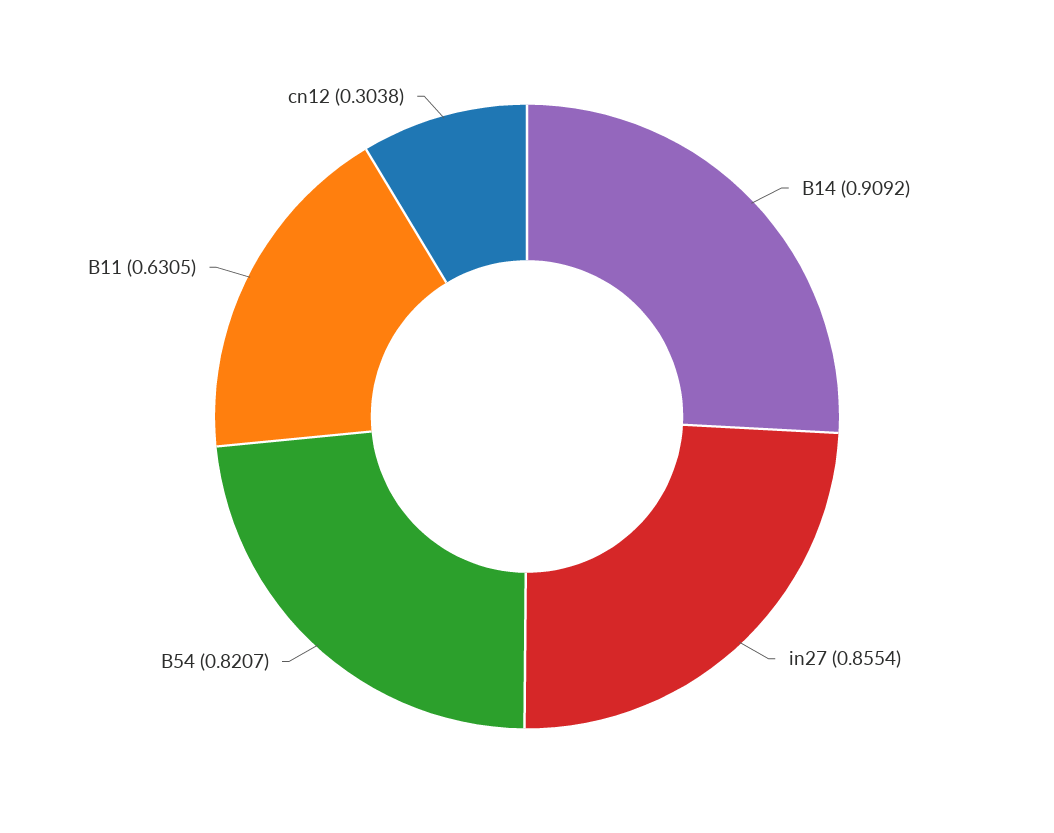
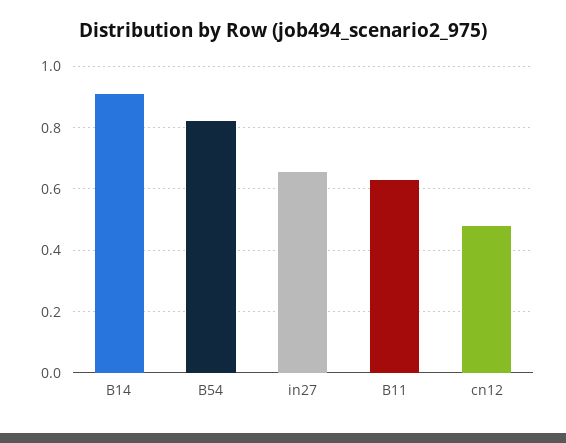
  {
    "B14": 0.9092,
-   "in27": 0.8554,
+   "in27": 0.66,
    "B54": 0.8207,
    "B11": 0.6305,
-   "cn12": 0.3038
+   "cn12": 0.48
  }

